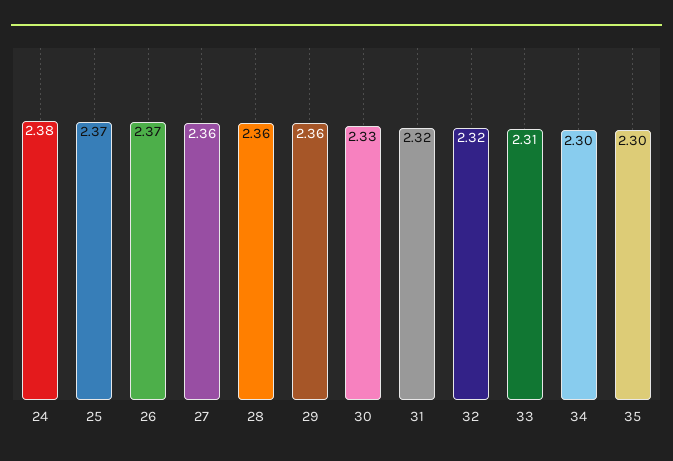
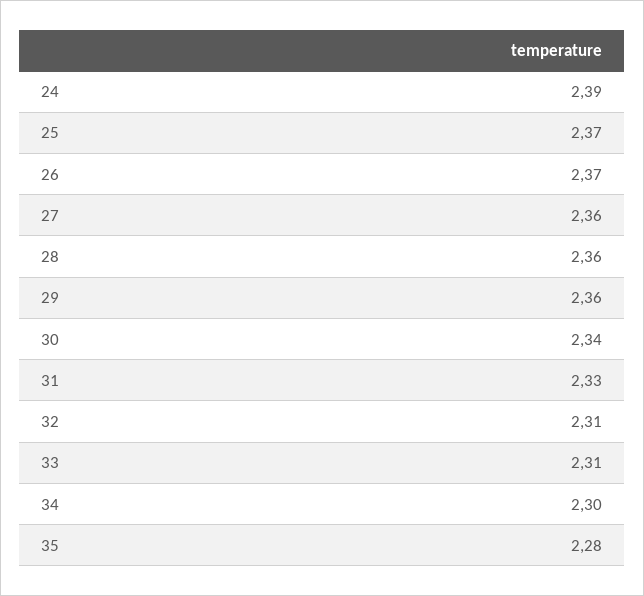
  {
-   "24": 2.38,
+   "24": 2.39,
    "25": 2.37,
    "26": 2.37,
    "27": 2.36,
    "28": 2.36,
    "29": 2.36,
-   "30": 2.33,
+   "30": 2.34,
-   "31": 2.32,
+   "31": 2.33,
-   "32": 2.32,
+   "32": 2.31,
    "33": 2.31,
    "34": 2.3,
-   "35": 2.3
+   "35": 2.28
  }

